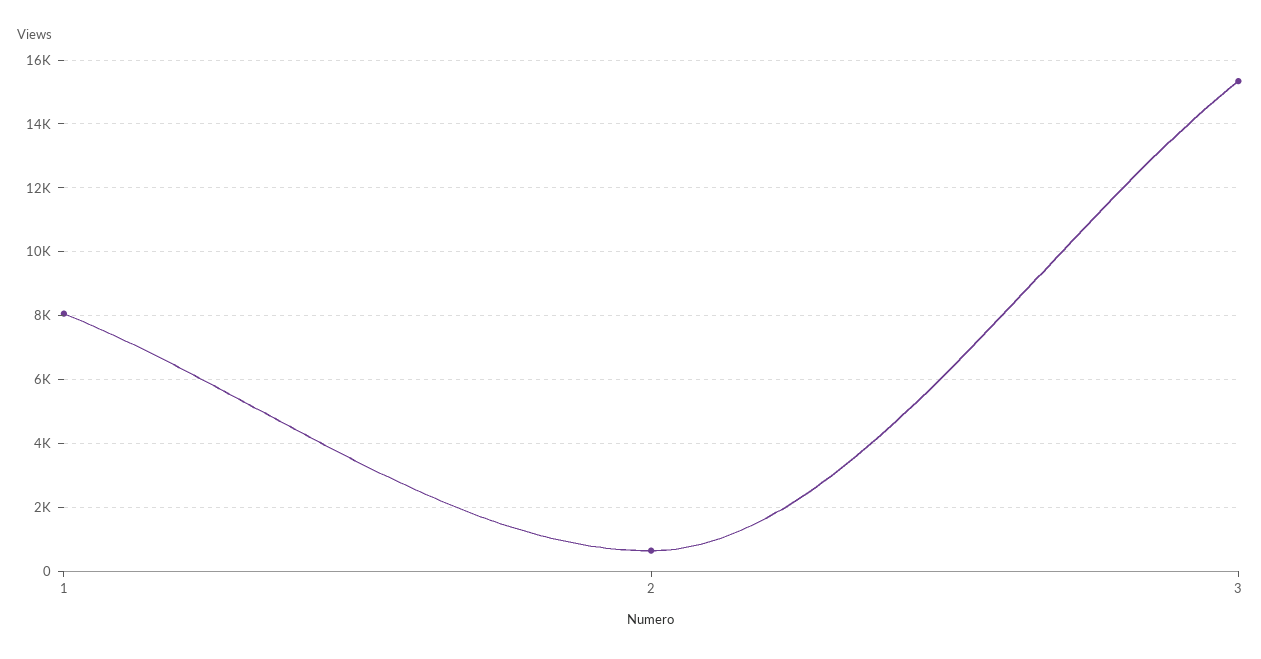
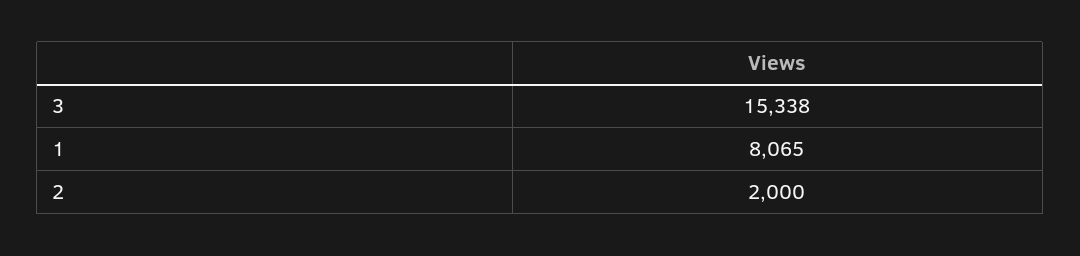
  {
    "1": 8065,
-   "2": 600,
+   "2": 2000,
    "3": 15338
  }

